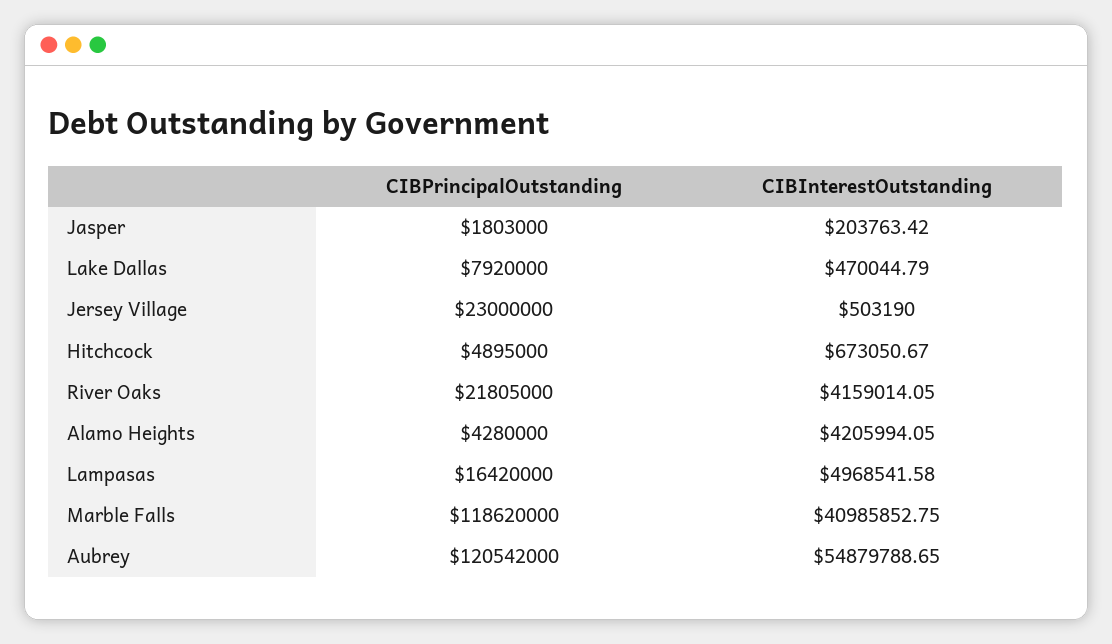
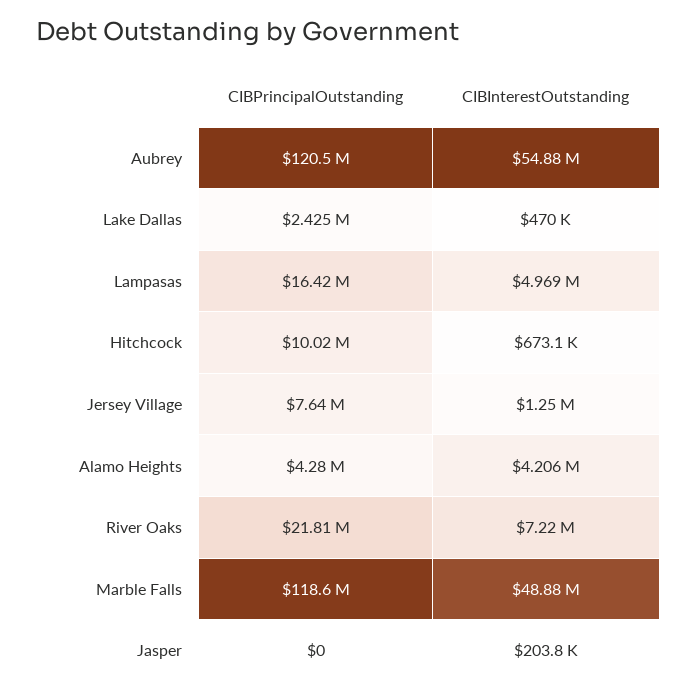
  {
    "CIBPrincipalOutstanding": {
-     "Jasper": 1803000,
+     "Jasper": 0,
-     "Lake Dallas": 7920000,
+     "Lake Dallas": 2425000,
-     "Jersey Village": 23000000,
+     "Jersey Village": 7640000,
-     "Hitchcock": 4895000,
+     "Hitchcock": 10020000,
      "River Oaks": 21805000,
      "Alamo Heights": 4280000,
      "Lampasas": 16420000,
      "Marble Falls": 118620000,
      "Aubrey": 120542000
    },
    "CIBInterestOutstanding": {
      "Jasper": 203763.42,
      "Lake Dallas": 470044.79,
-     "Jersey Village": 503190,
+     "Jersey Village": 1250000,
      "Hitchcock": 673050.67,
-     "River Oaks": 4159014.05,
+     "River Oaks": 7220000,
      "Alamo Heights": 4205994.05,
      "Lampasas": 4968541.58,
-     "Marble Falls": 40985852.75,
+     "Marble Falls": 48880000,
      "Aubrey": 54879788.65
    }
  }

